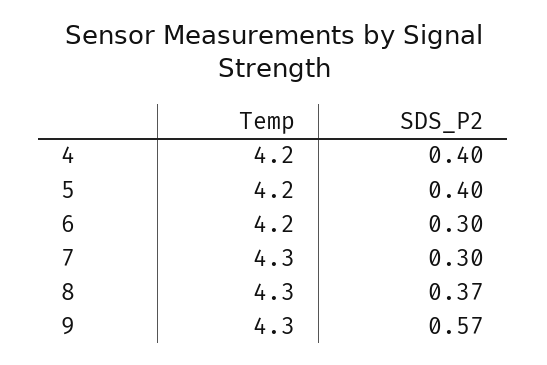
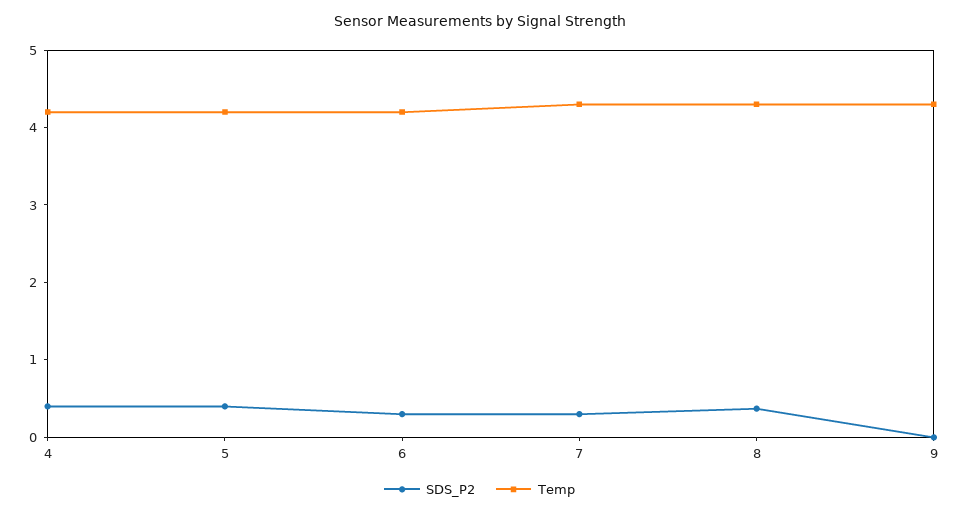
  {
    "Temp": {
      "4": 4.2,
      "5": 4.2,
      "6": 4.2,
      "7": 4.3,
      "8": 4.3,
      "9": 4.3
    },
    "SDS_P2": {
      "4": 0.4,
      "5": 0.4,
      "6": 0.3,
      "7": 0.3,
      "8": 0.37,
-     "9": 0.57
+     "9": 0
    }
  }

